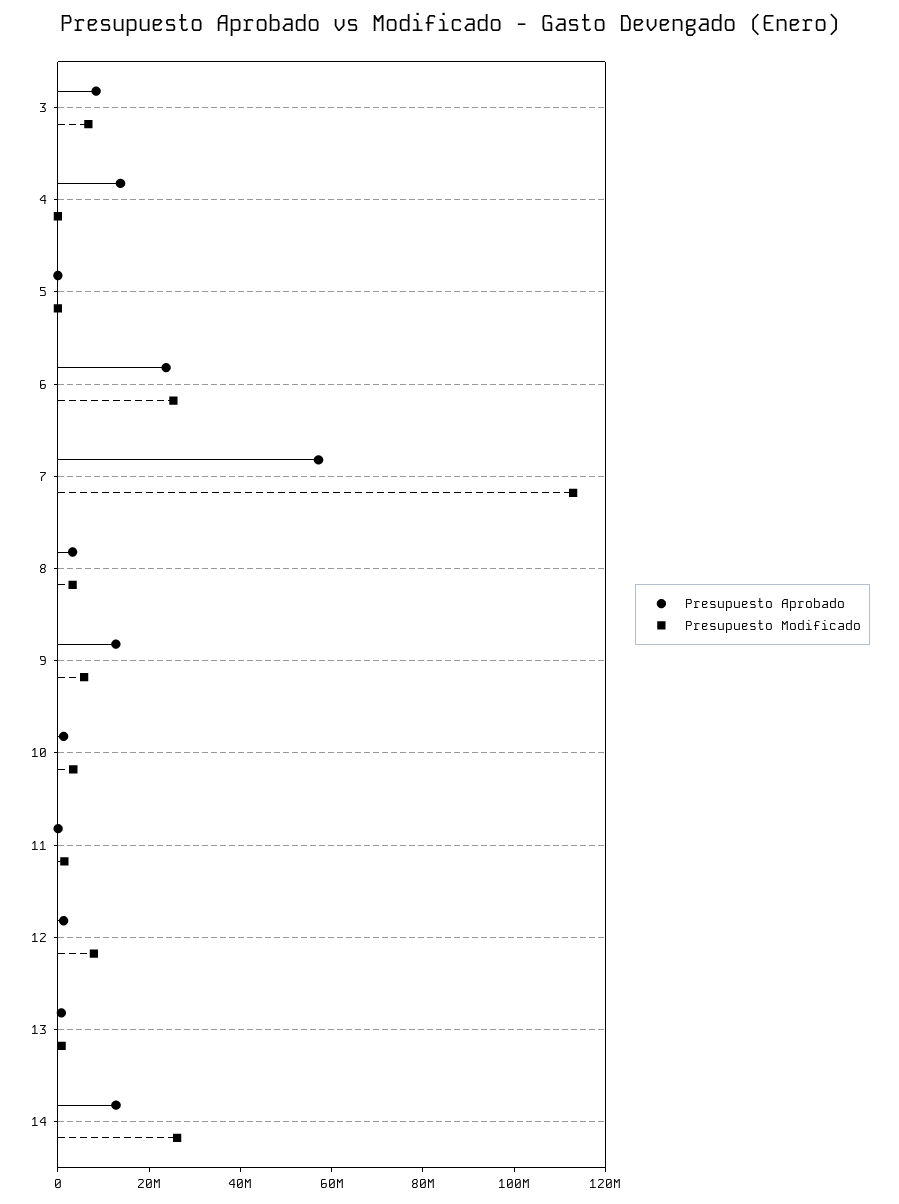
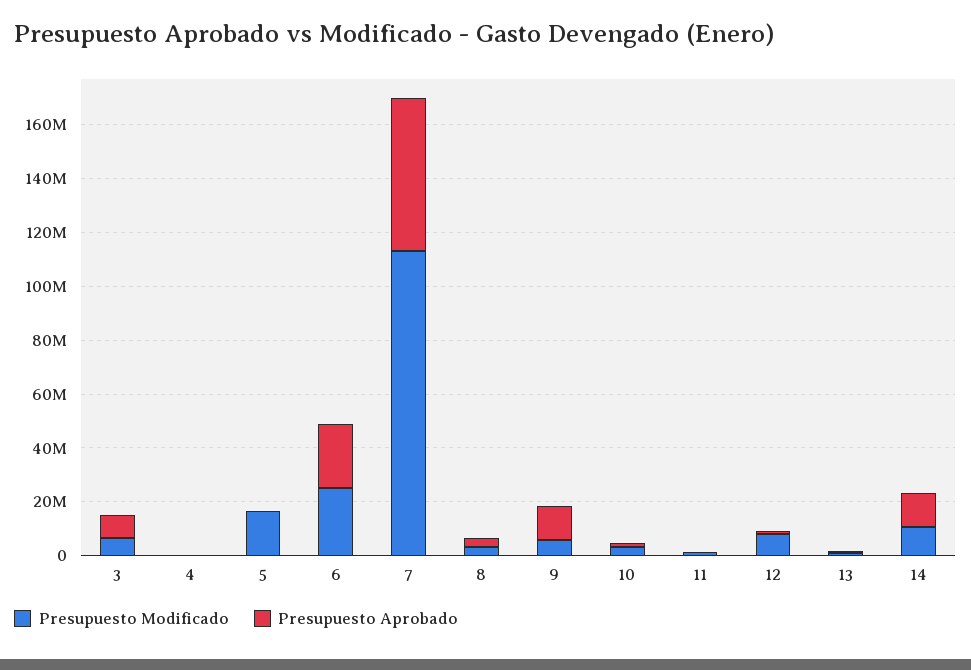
  {
    "Presupuesto Aprobado": {
      "3": 10000000,
-     "4": 15000000,
+     "4": 0,
      "5": 0,
      "6": 25000000,
      "7": 55000000,
      "8": 5000000,
      "9": 15000000,
      "10": 0,
      "11": 0,
      "12": 0,
      "13": 0,
      "14": 15000000
    },
    "Presupuesto Modificado": {
      "3": 5000000,
      "4": 0,
-     "5": 0,
+     "5": 15000000,
      "6": 25000000,
      "7": 115000000,
      "8": 5000000,
      "9": 5000000,
      "10": 5000000,
      "11": 0,
      "12": 10000000,
      "13": 0,
-     "14": 25000000
+     "14": 10000000
    }
  }

